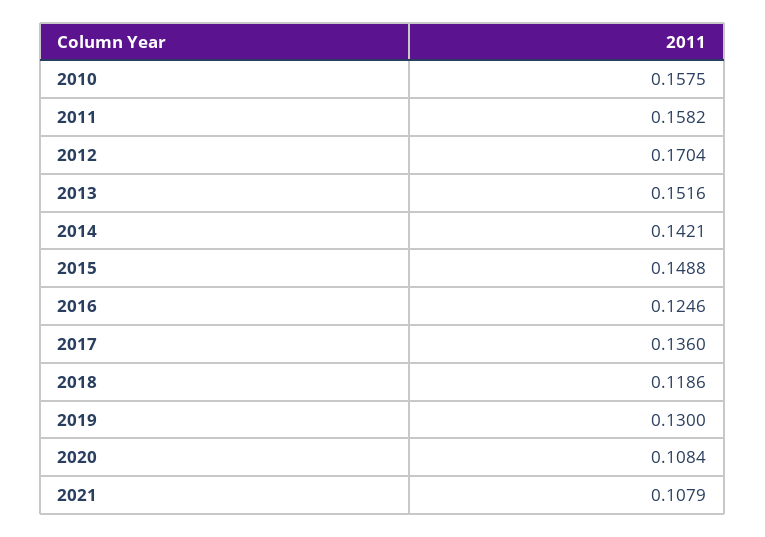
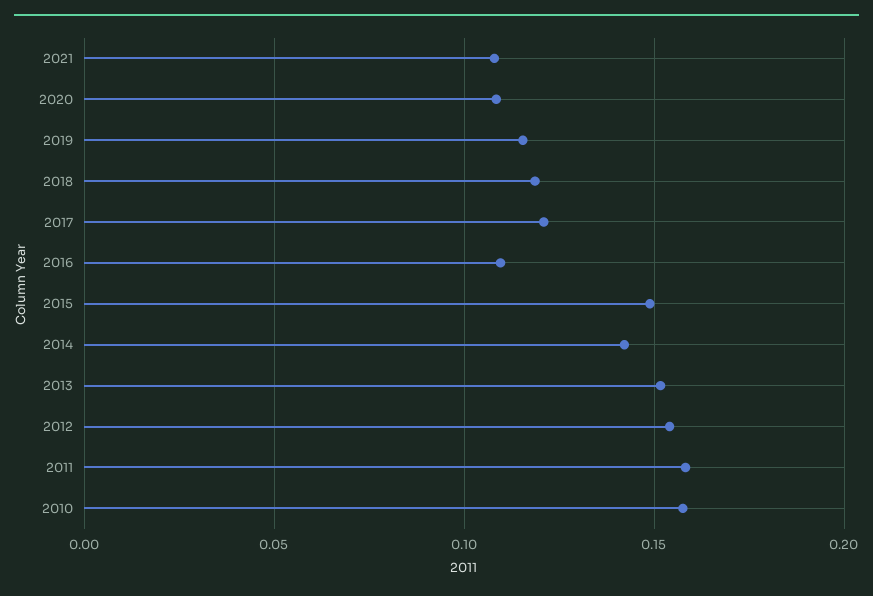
  {
    "2010": 0.1575,
    "2011": 0.1582,
-   "2012": 0.1704,
+   "2012": 0.155,
    "2013": 0.1516,
    "2014": 0.1421,
    "2015": 0.1488,
-   "2016": 0.1246,
+   "2016": 0.11,
-   "2017": 0.136,
+   "2017": 0.12,
    "2018": 0.1186,
-   "2019": 0.13,
+   "2019": 0.115,
    "2020": 0.1084,
    "2021": 0.1079
  }

